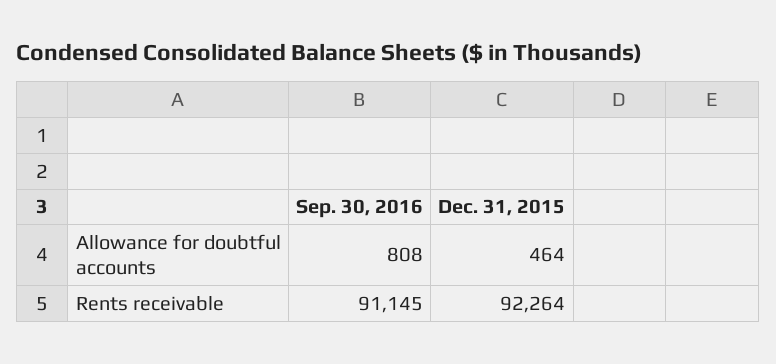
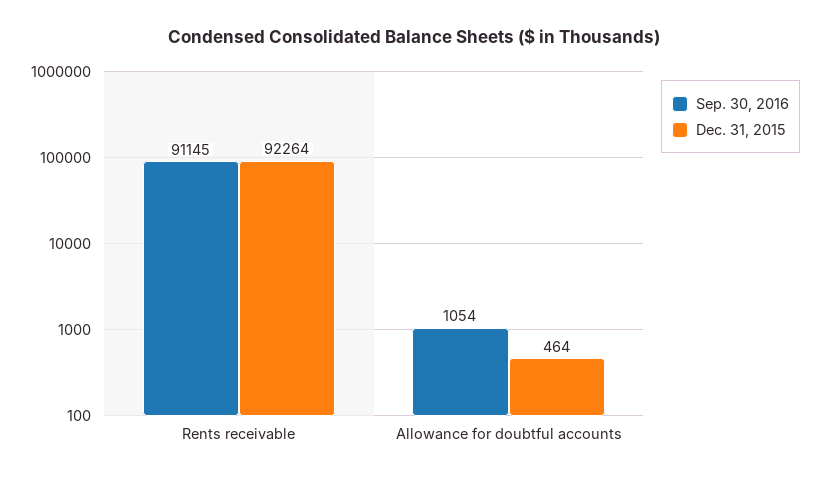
  {
    "Sep. 30, 2016": {
-     "Allowance for doubtful accounts": 808,
+     "Allowance for doubtful accounts": 1054,
      "Rents receivable": 91145
    },
    "Dec. 31, 2015": {
      "Allowance for doubtful accounts": 464,
      "Rents receivable": 92264
    }
  }

